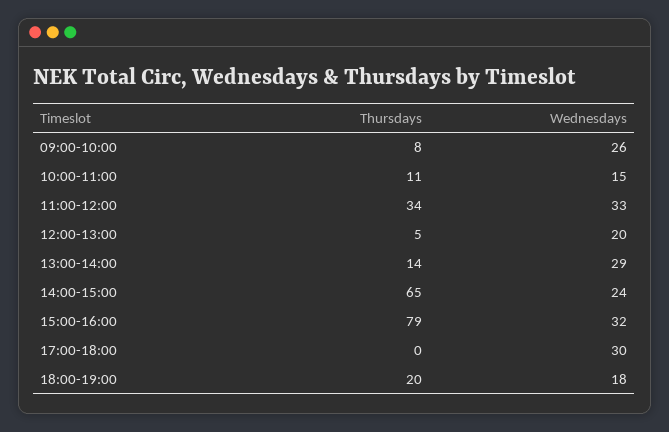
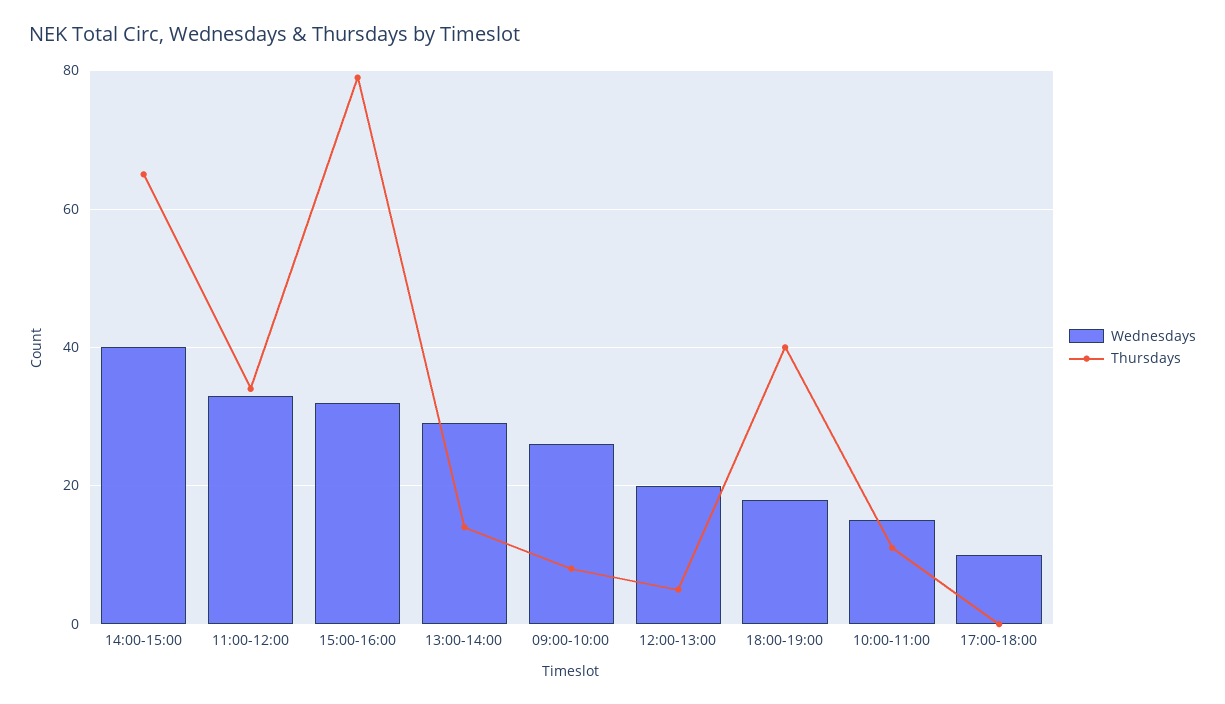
  {
    "Thursdays": {
      "09:00-10:00": 8,
      "10:00-11:00": 11,
      "11:00-12:00": 34,
      "12:00-13:00": 5,
      "13:00-14:00": 14,
      "14:00-15:00": 65,
      "15:00-16:00": 79,
      "17:00-18:00": 0,
-     "18:00-19:00": 20
+     "18:00-19:00": 40
    },
    "Wednesdays": {
      "09:00-10:00": 26,
      "10:00-11:00": 15,
      "11:00-12:00": 33,
      "12:00-13:00": 20,
      "13:00-14:00": 29,
-     "14:00-15:00": 24,
+     "14:00-15:00": 40,
      "15:00-16:00": 32,
-     "17:00-18:00": 30,
+     "17:00-18:00": 10,
      "18:00-19:00": 18
    }
  }

